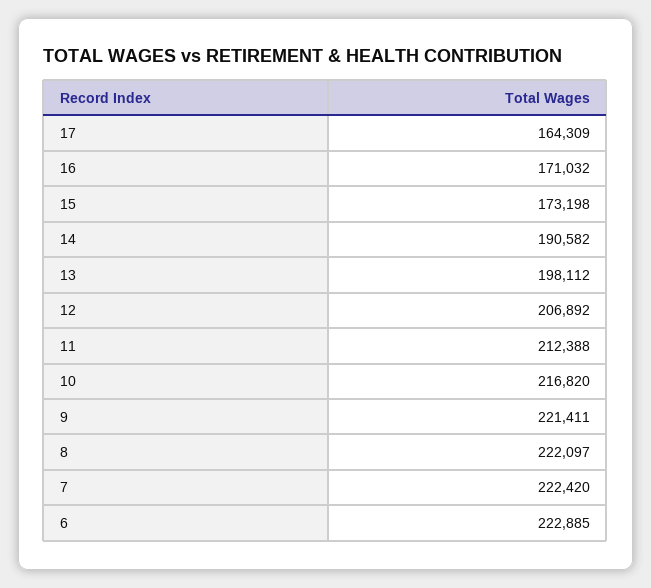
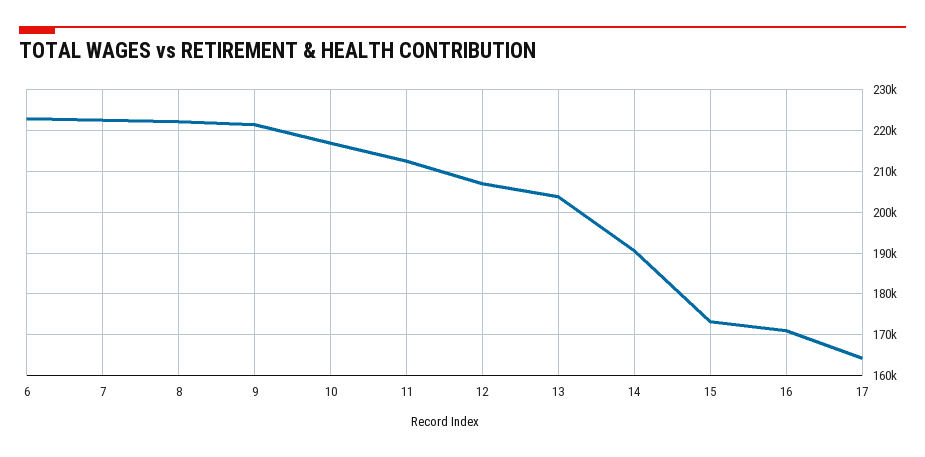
  {
    "17": 164309,
    "16": 171032,
    "15": 173198,
    "14": 190582,
-   "13": 198112,
+   "13": 204000,
    "12": 206892,
    "11": 212388,
    "10": 216820,
    "9": 221411,
    "8": 222097,
    "7": 222420,
    "6": 222885
  }

